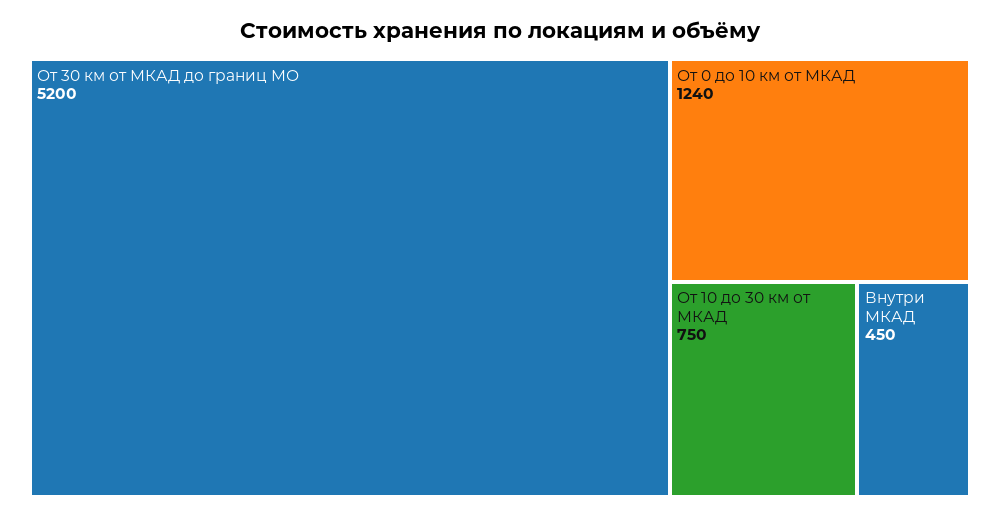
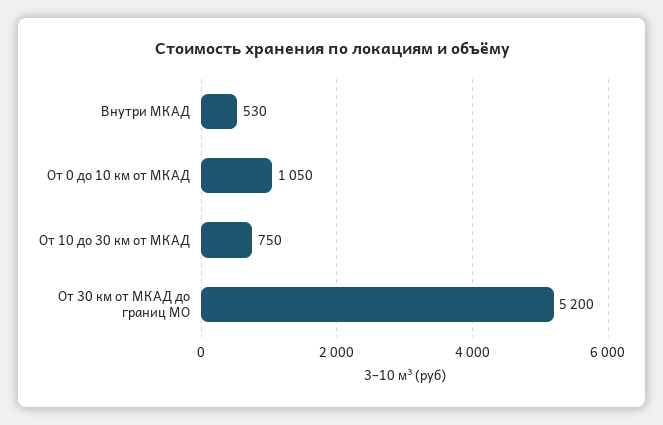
  {
    "От 30 км от МКАД до границ МО": 5200,
-   "От 0 до 10 км от МКАД": 1240,
+   "От 0 до 10 км от МКАД": 1050,
    "От 10 до 30 км от МКАД": 750,
-   "Внутри МКАД": 450
+   "Внутри МКАД": 530
  }

